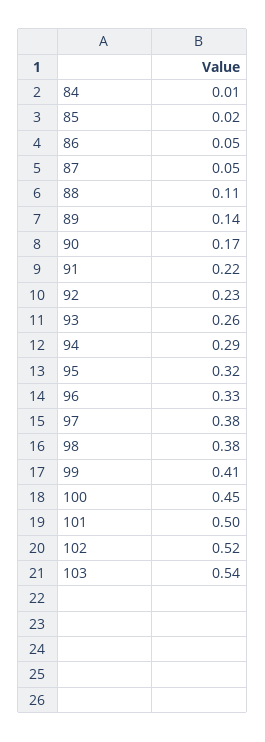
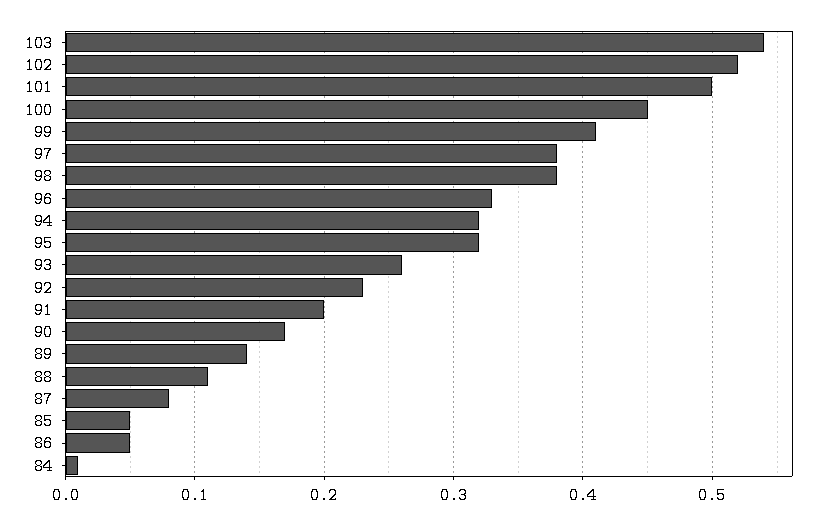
  {
    "84": 0.01,
-   "85": 0.02,
+   "85": 0.05,
    "86": 0.05,
-   "87": 0.05,
+   "87": 0.08,
    "88": 0.11,
    "89": 0.14,
    "90": 0.17,
-   "91": 0.22,
+   "91": 0.2,
    "92": 0.23,
    "93": 0.26,
-   "94": 0.29,
+   "94": 0.32,
    "95": 0.32,
    "96": 0.33,
    "97": 0.38,
    "98": 0.38,
    "99": 0.41,
    "100": 0.45,
    "101": 0.5,
    "102": 0.52,
    "103": 0.54
  }

